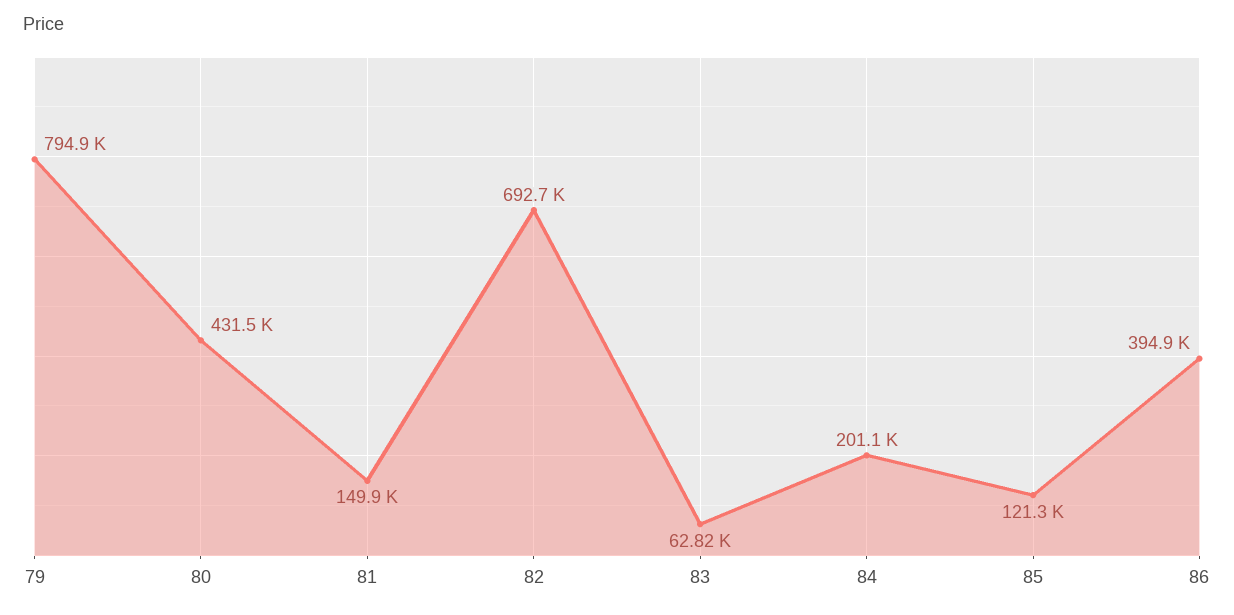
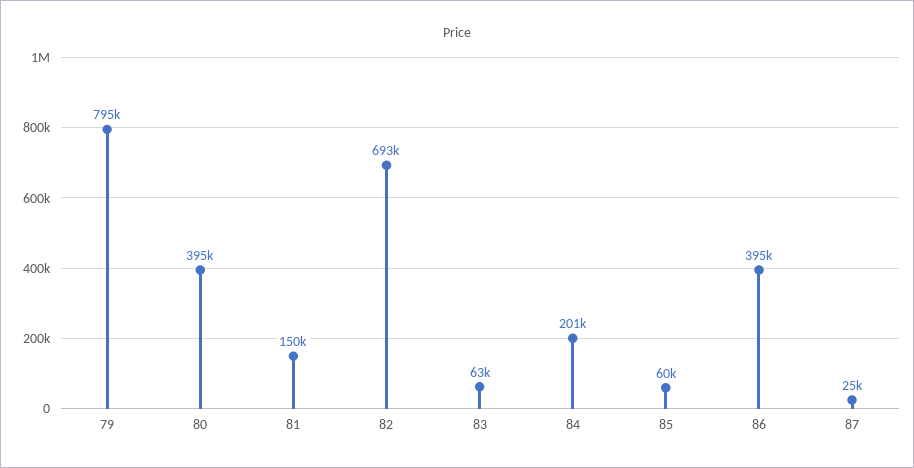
  {
    "79": 794900,
-   "80": 431500,
+   "80": 395000,
    "81": 149900,
    "82": 692700,
    "83": 62820,
    "84": 201100,
-   "85": 121300,
+   "85": 60000,
-   "86": 394900
+   "86": 394900,
+   "87": 25000
  }

